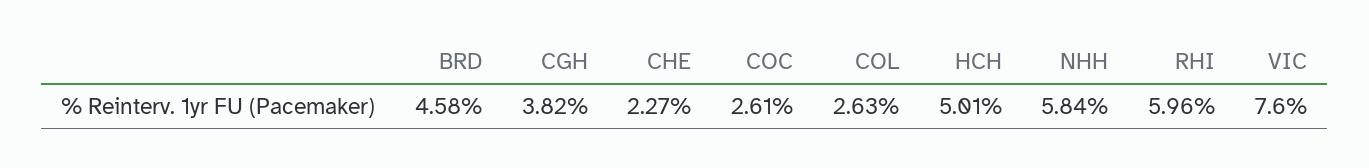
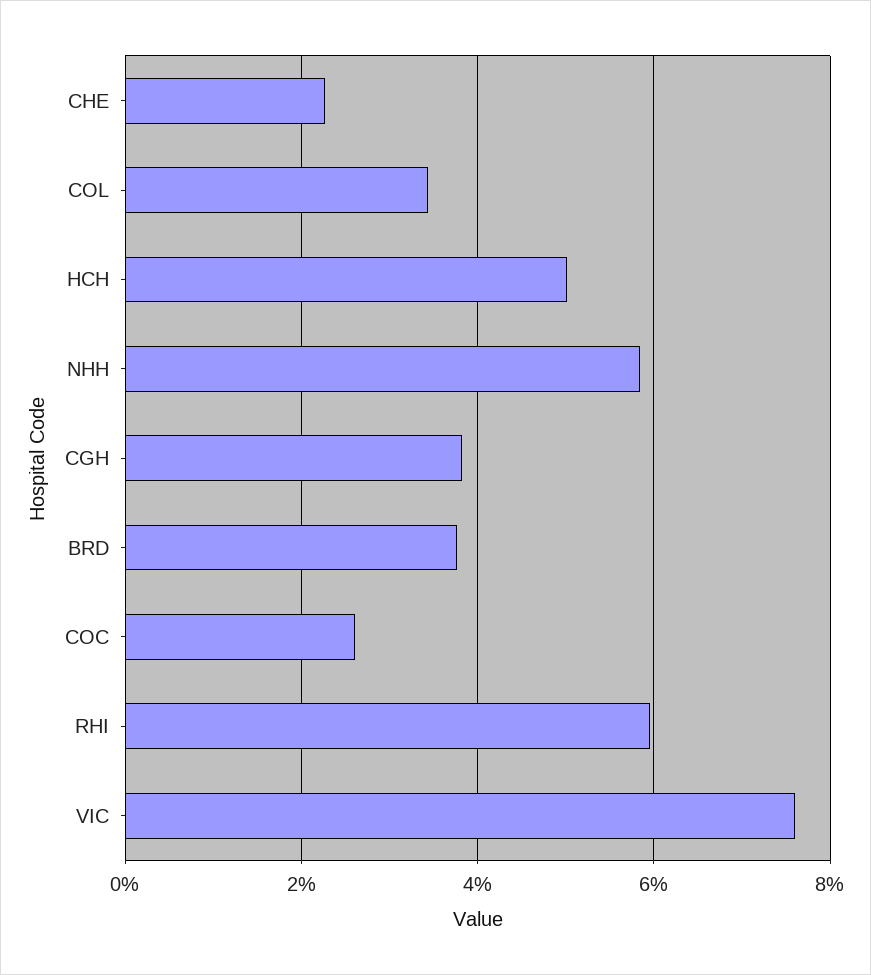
  {
-   "BRD": 4.58,
+   "BRD": 3.8,
    "CGH": 3.82,
    "CHE": 2.27,
    "COC": 2.61,
-   "COL": 2.63,
+   "COL": 3.4,
    "HCH": 5.01,
    "NHH": 5.84,
    "RHI": 5.96,
    "VIC": 7.6
  }

